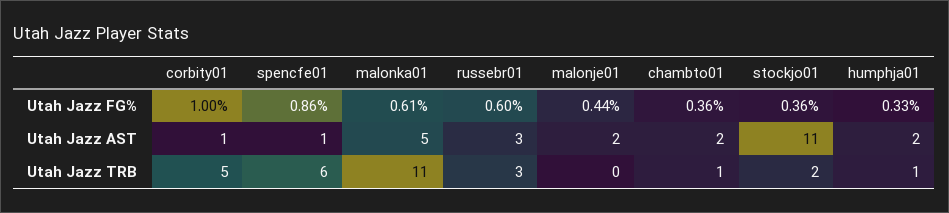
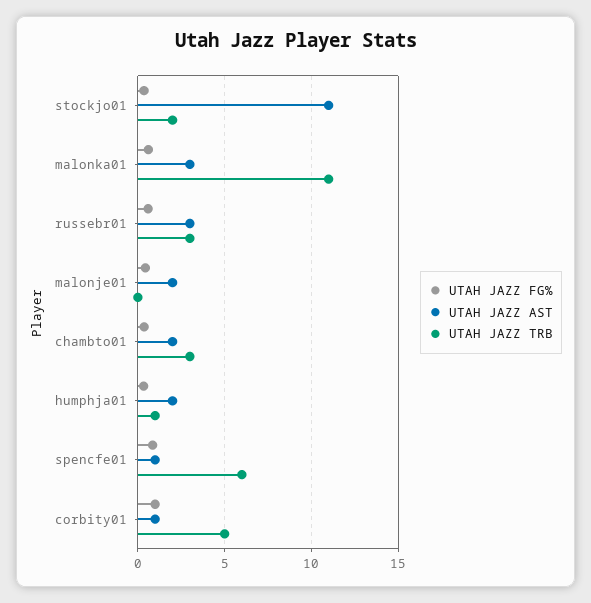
  {
    "Utah Jazz FG%": {
      "corbity01": 1,
      "spencfe01": 0.86,
      "malonka01": 0.61,
      "russebr01": 0.6,
      "malonje01": 0.44,
      "chambto01": 0.36,
      "stockjo01": 0.36,
      "humphja01": 0.33
    },
    "Utah Jazz AST": {
      "corbity01": 1,
      "spencfe01": 1,
-     "malonka01": 5,
+     "malonka01": 3,
      "russebr01": 3,
      "malonje01": 2,
      "chambto01": 2,
      "stockjo01": 11,
      "humphja01": 2
    },
    "Utah Jazz TRB": {
      "corbity01": 5,
      "spencfe01": 6,
      "malonka01": 11,
      "russebr01": 3,
      "malonje01": 0,
-     "chambto01": 1,
+     "chambto01": 3,
      "stockjo01": 2,
      "humphja01": 1
    }
  }

